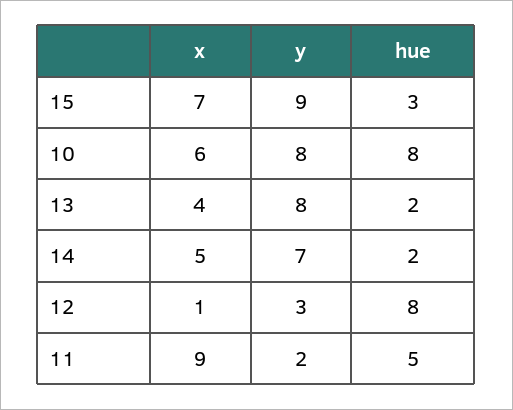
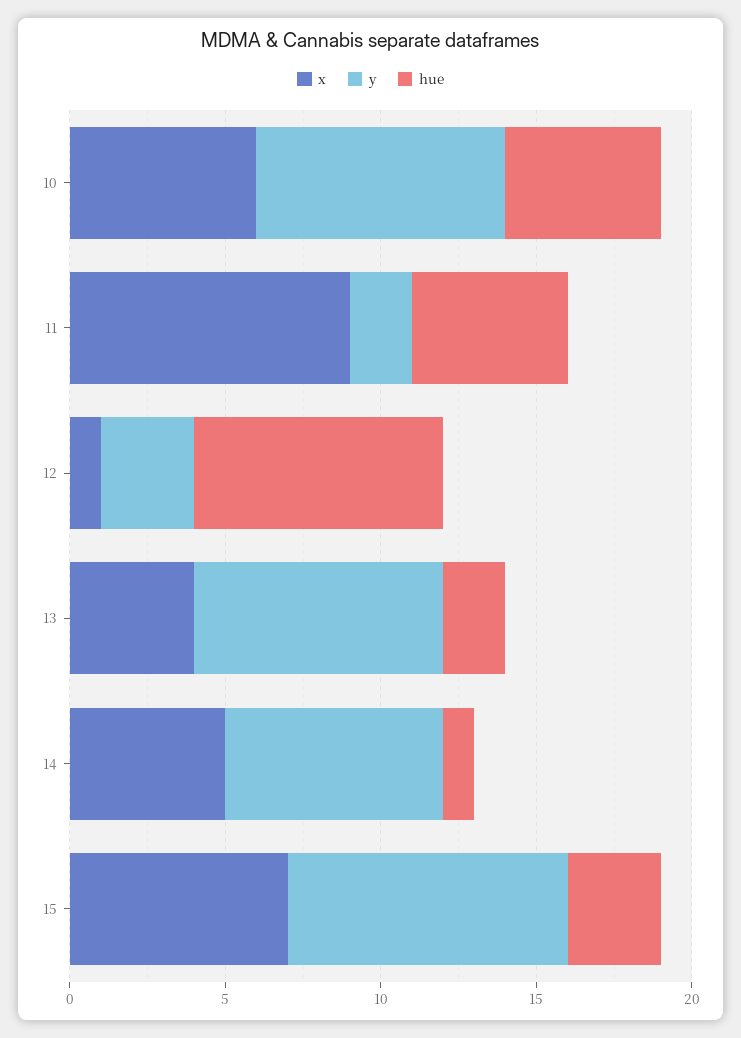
  {
    "x": {
      "15": 7,
      "10": 6,
      "13": 4,
      "14": 5,
      "12": 1,
      "11": 9
    },
    "y": {
      "15": 9,
      "10": 8,
      "13": 8,
      "14": 7,
      "12": 3,
      "11": 2
    },
    "hue": {
      "15": 3,
-     "10": 8,
+     "10": 5,
      "13": 2,
-     "14": 2,
+     "14": 1,
      "12": 8,
      "11": 5
    }
  }

